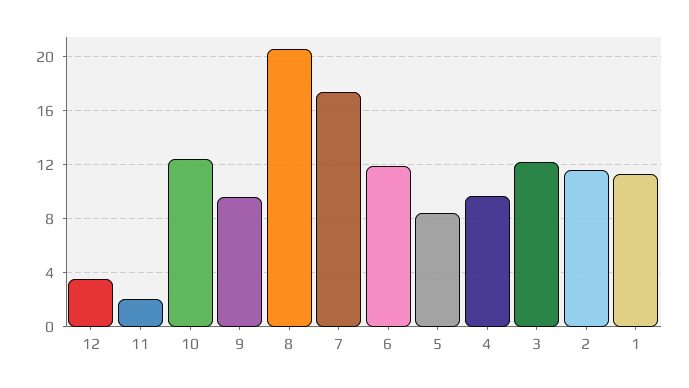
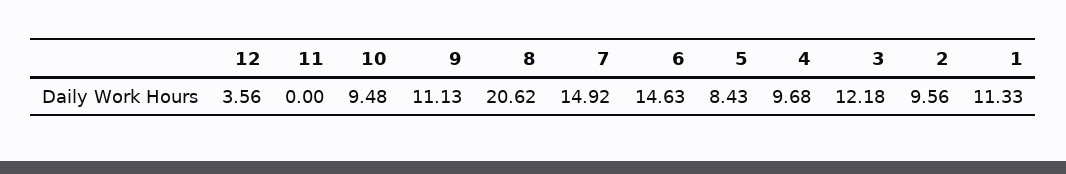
  {
    "12": 3.56,
-   "11": 2,
+   "11": 0,
-   "10": 12.5,
+   "10": 9.48,
-   "9": 9.5,
+   "9": 11.13,
    "8": 20.62,
-   "7": 17.5,
+   "7": 14.92,
-   "6": 12,
+   "6": 14.63,
    "5": 8.43,
    "4": 9.68,
    "3": 12.18,
-   "2": 11.5,
+   "2": 9.56,
    "1": 11.33
  }

